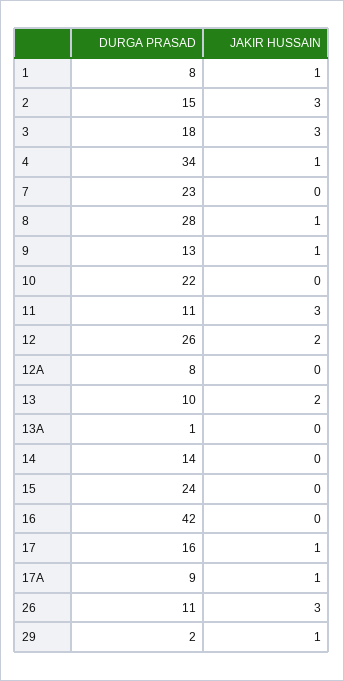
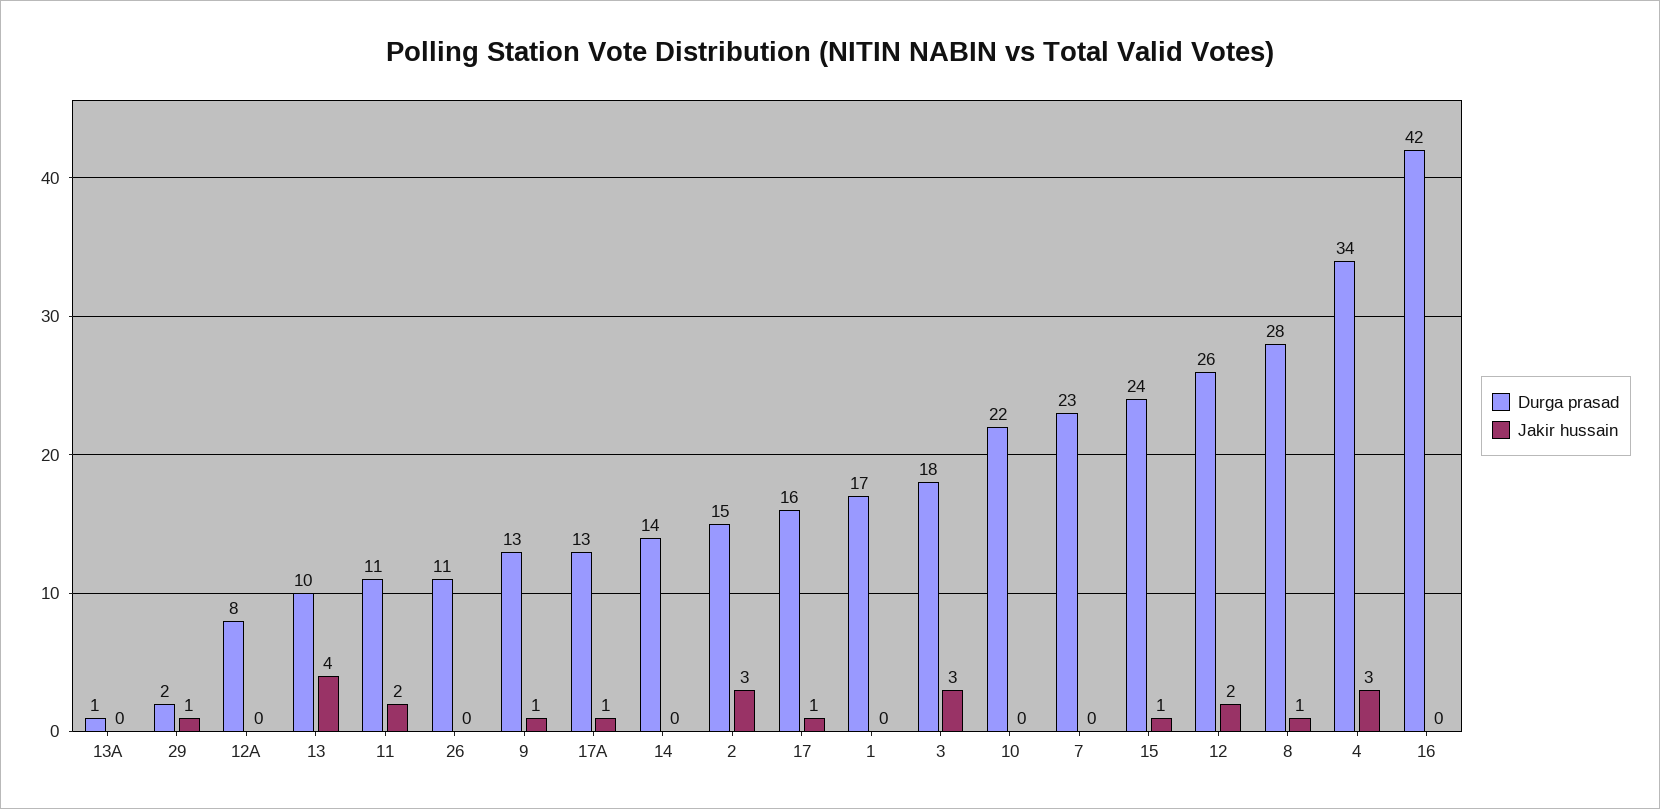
  {
    "DURGA PRASAD": {
-     "1": 8,
+     "1": 17,
      "2": 15,
      "3": 18,
      "4": 34,
      "7": 23,
      "8": 28,
      "9": 13,
      "10": 22,
      "11": 11,
      "12": 26,
      "12A": 8,
      "13": 10,
      "13A": 1,
      "14": 14,
      "15": 24,
      "16": 42,
      "17": 16,
-     "17A": 9,
+     "17A": 13,
      "26": 11,
      "29": 2
    },
    "JAKIR HUSSAIN": {
-     "1": 1,
+     "1": 0,
      "2": 3,
      "3": 3,
-     "4": 1,
+     "4": 3,
      "7": 0,
      "8": 1,
      "9": 1,
      "10": 0,
-     "11": 3,
+     "11": 2,
      "12": 2,
      "12A": 0,
-     "13": 2,
+     "13": 4,
      "13A": 0,
      "14": 0,
-     "15": 0,
+     "15": 1,
      "16": 0,
      "17": 1,
      "17A": 1,
-     "26": 3,
+     "26": 0,
      "29": 1
    }
  }

